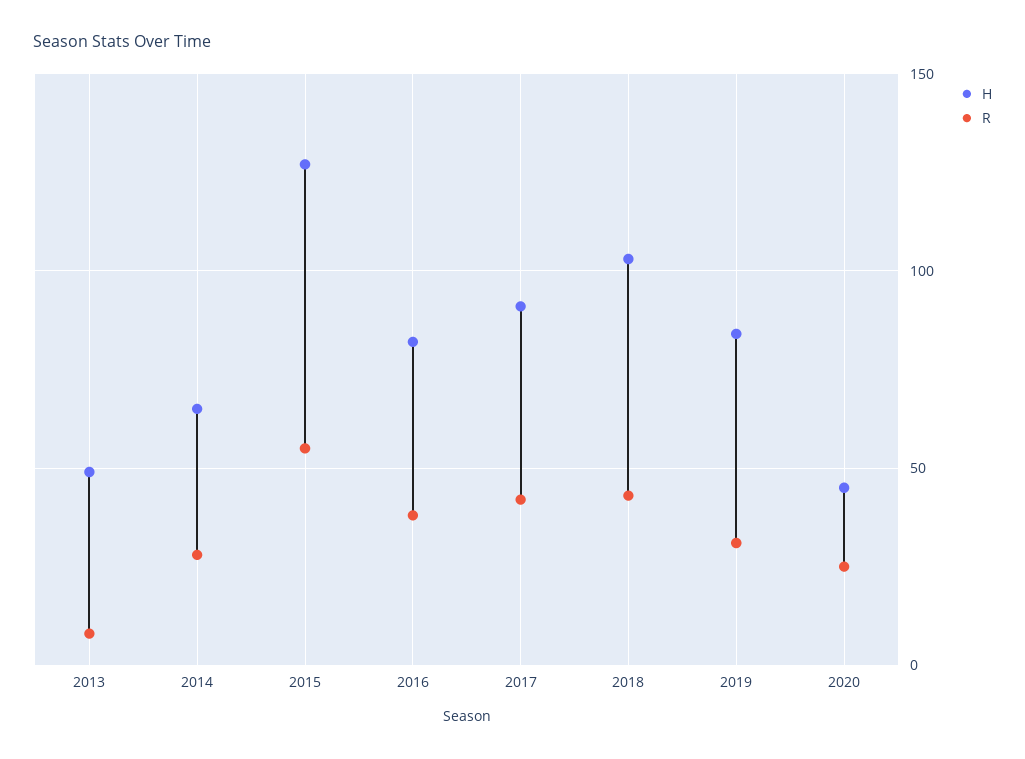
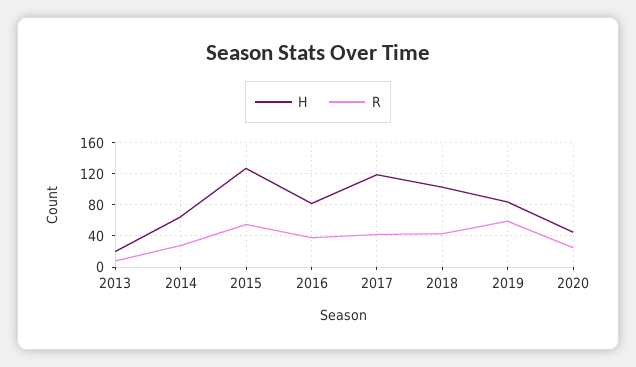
  {
    "H": {
-     "2013": 50,
+     "2013": 20,
      "2014": 65,
      "2015": 125,
      "2016": 80,
-     "2017": 90,
+     "2017": 120,
      "2018": 105,
      "2019": 85,
      "2020": 45
    },
    "R": {
      "2013": 10,
      "2014": 30,
      "2015": 55,
      "2016": 40,
      "2017": 40,
      "2018": 45,
-     "2019": 30,
+     "2019": 60,
      "2020": 25
    }
  }

